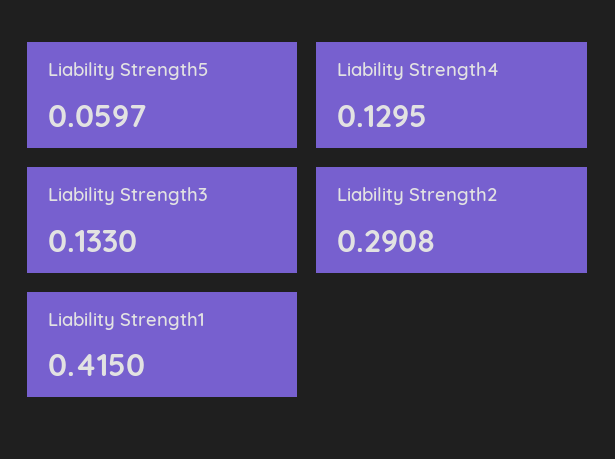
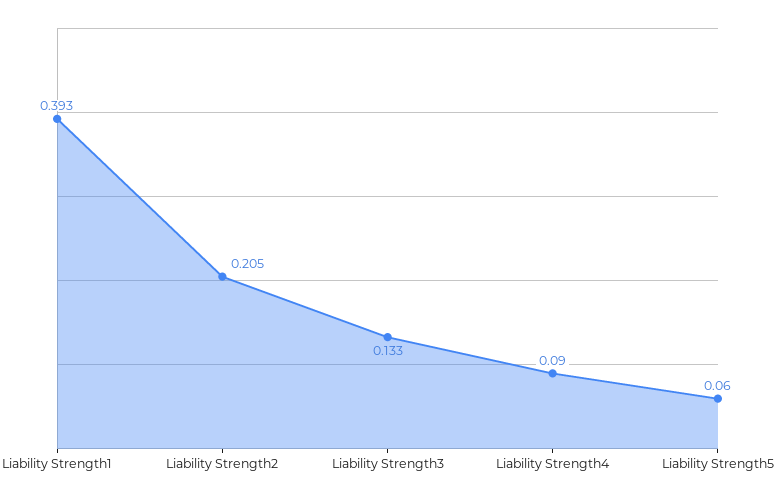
  {
    "Liability Strength5": 0.0597,
-   "Liability Strength4": 0.1295,
+   "Liability Strength4": 0.09,
    "Liability Strength3": 0.133,
-   "Liability Strength2": 0.2908,
+   "Liability Strength2": 0.205,
-   "Liability Strength1": 0.415
+   "Liability Strength1": 0.393
  }

